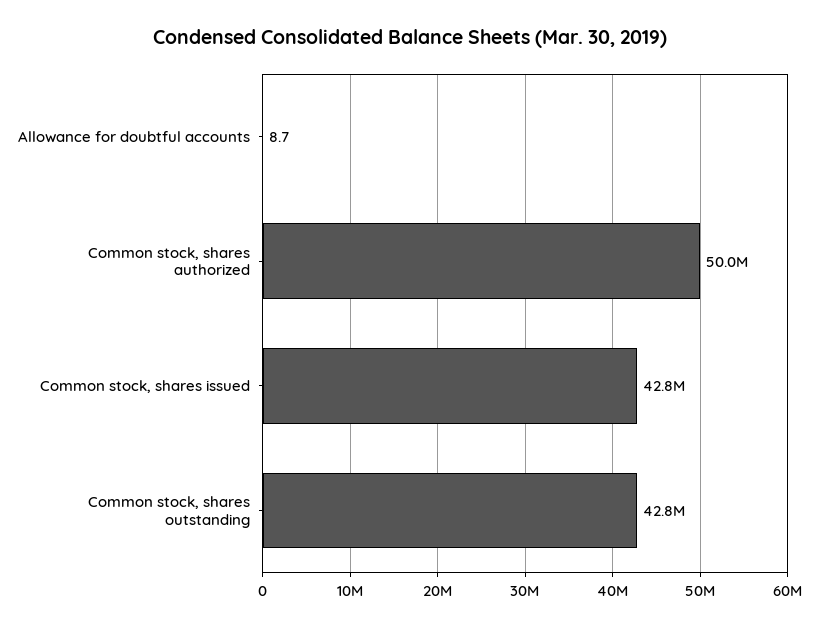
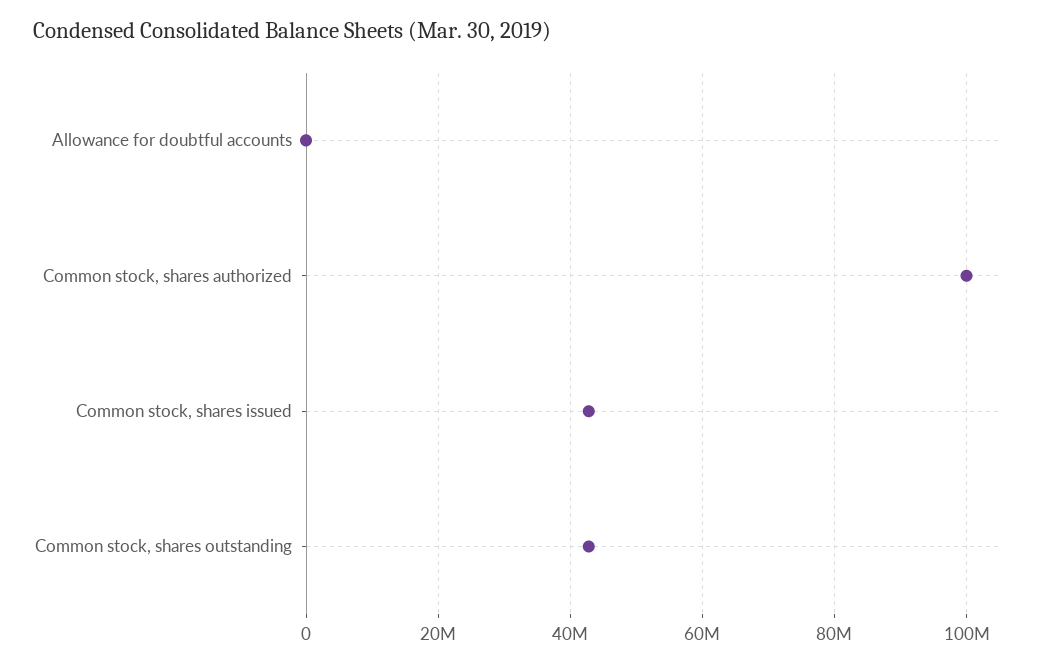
  {
    "Allowance for doubtful accounts": 8.7,
-   "Common stock, shares authorized": 50000000,
+   "Common stock, shares authorized": 100000000,
    "Common stock, shares issued": 42800000,
    "Common stock, shares outstanding": 42800000
  }

